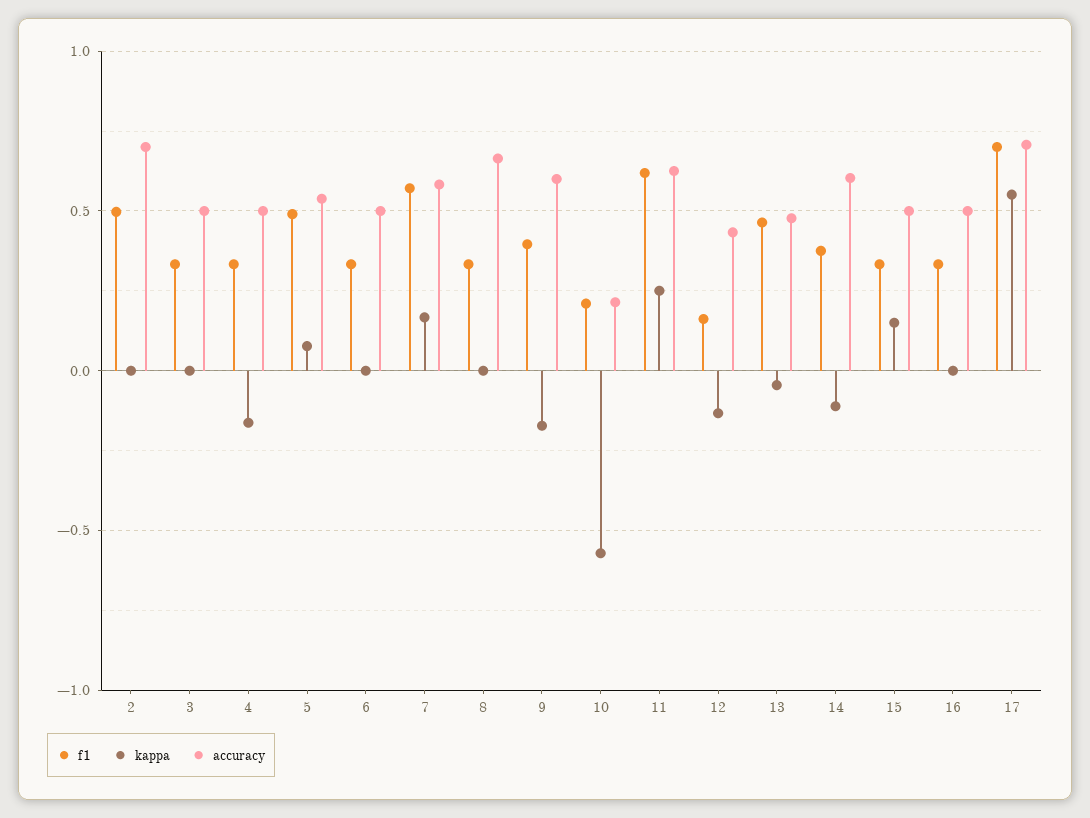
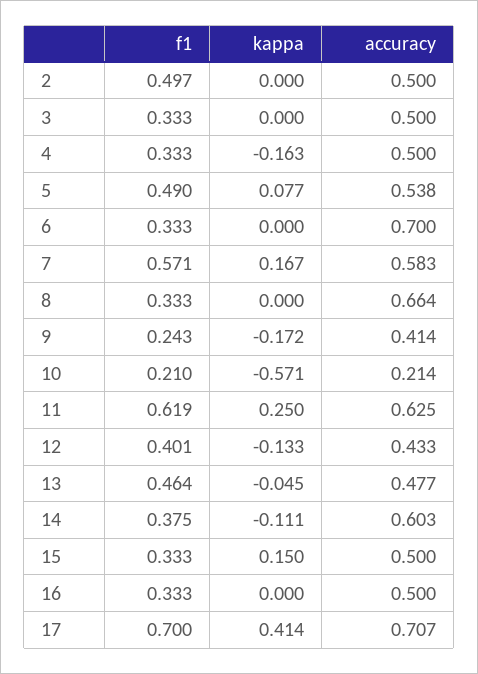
  {
    "f1": {
      "2": 0.497,
      "3": 0.333,
      "4": 0.333,
      "5": 0.49,
      "6": 0.333,
      "7": 0.571,
      "8": 0.333,
-     "9": 0.4,
+     "9": 0.243,
      "10": 0.21,
      "11": 0.619,
-     "12": 0.15,
+     "12": 0.401,
      "13": 0.464,
      "14": 0.375,
      "15": 0.333,
      "16": 0.333,
      "17": 0.7
    },
    "kappa": {
      "2": 0,
      "3": 0,
      "4": -0.163,
      "5": 0.077,
      "6": 0,
      "7": 0.167,
      "8": 0,
      "9": -0.172,
      "10": -0.571,
      "11": 0.25,
      "12": -0.133,
      "13": -0.045,
      "14": -0.111,
      "15": 0.15,
      "16": 0,
-     "17": 0.55
+     "17": 0.414
    },
    "accuracy": {
-     "2": 0.7,
+     "2": 0.5,
      "3": 0.5,
      "4": 0.5,
      "5": 0.538,
-     "6": 0.5,
+     "6": 0.7,
      "7": 0.583,
      "8": 0.664,
-     "9": 0.6,
+     "9": 0.414,
      "10": 0.214,
      "11": 0.625,
      "12": 0.433,
      "13": 0.477,
      "14": 0.603,
      "15": 0.5,
      "16": 0.5,
      "17": 0.707
    }
  }

